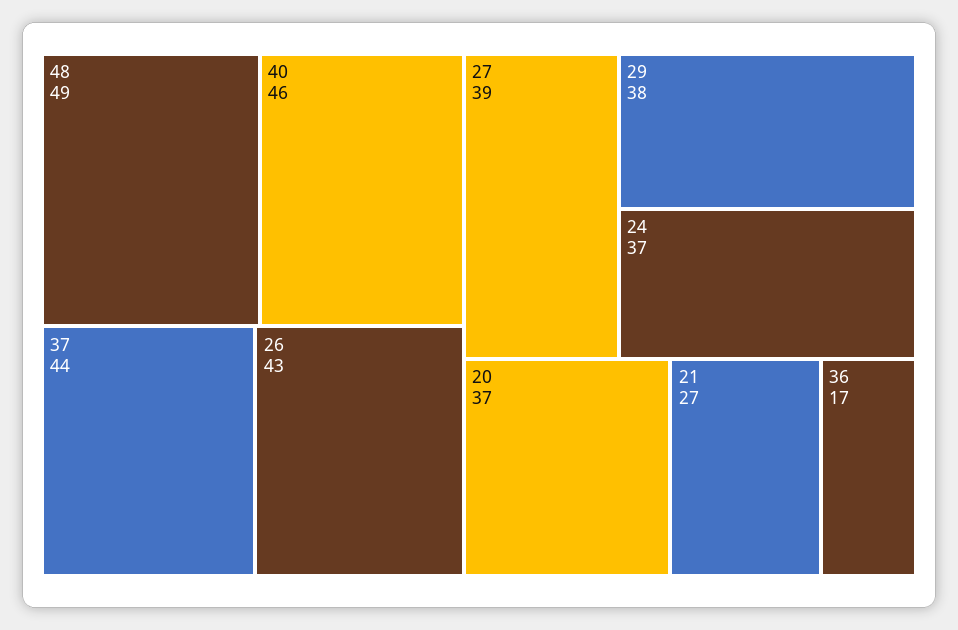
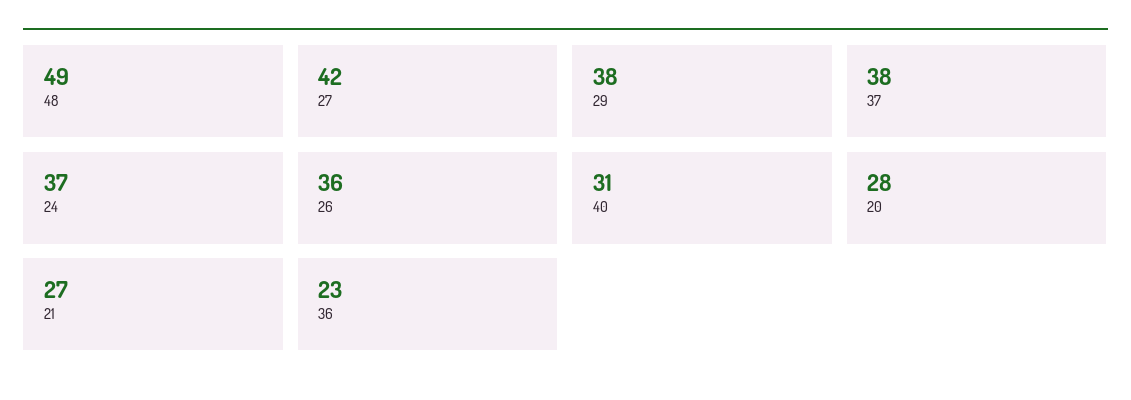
  {
    "48": 49,
-   "40": 46,
+   "40": 31,
-   "37": 44,
+   "37": 38,
-   "26": 43,
+   "26": 36,
-   "27": 39,
+   "27": 42,
    "29": 38,
    "24": 37,
-   "20": 37,
+   "20": 28,
    "21": 27,
-   "36": 17
+   "36": 23
  }

